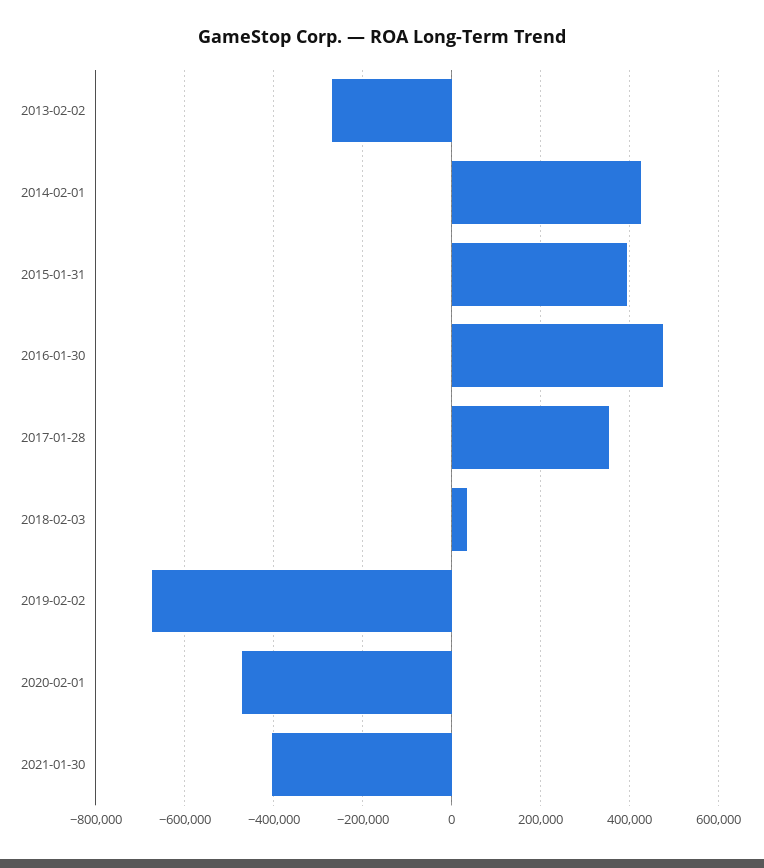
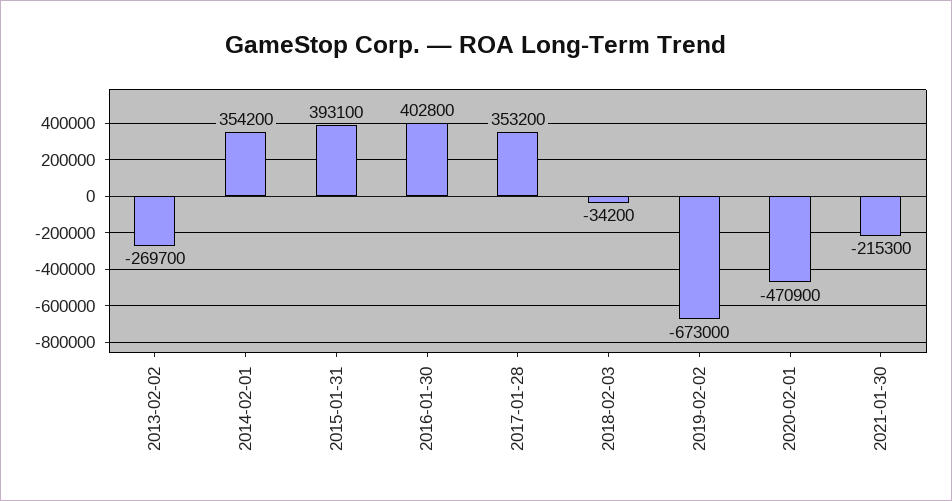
  {
    "2013-02-02": -269700,
-   "2014-02-01": 420000,
+   "2014-02-01": 354200,
    "2015-01-31": 393100,
-   "2016-01-30": 480000,
+   "2016-01-30": 402800,
    "2017-01-28": 353200,
-   "2018-02-03": 40000,
+   "2018-02-03": -34200,
    "2019-02-02": -673000,
    "2020-02-01": -470900,
-   "2021-01-30": -400000
+   "2021-01-30": -215300
  }

